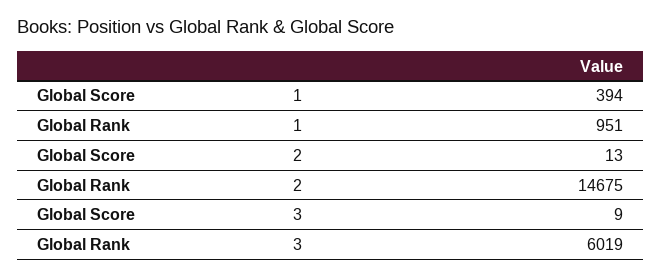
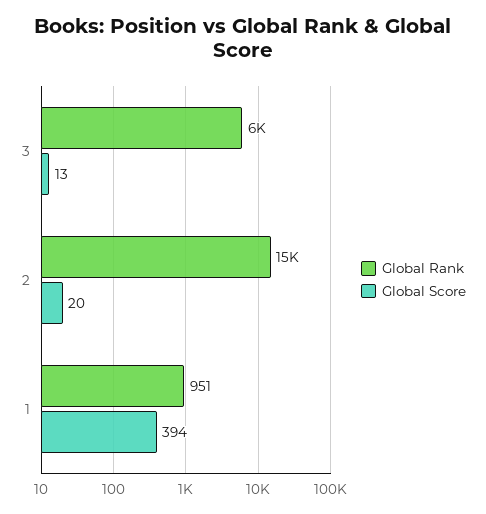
  {
    "Global Score": {
      "1": 394,
-     "2": 13,
+     "2": 20,
-     "3": 9
+     "3": 13
    },
    "Global Rank": {
      "1": 951,
      "2": 14675,
      "3": 6019
    }
  }

